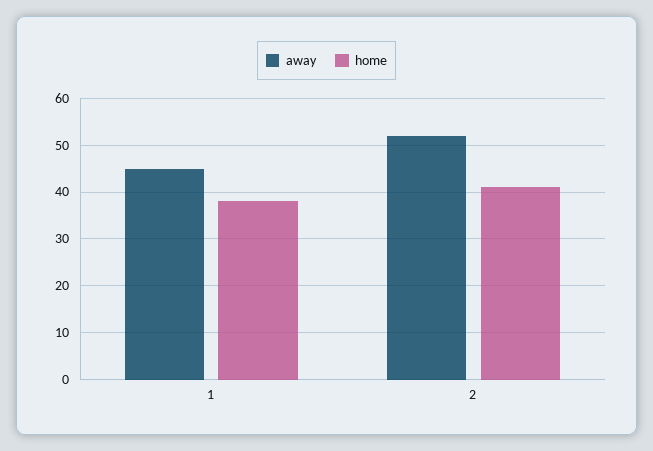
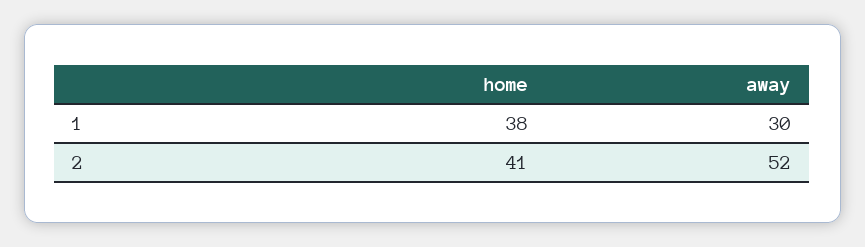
  {
    "away": {
-     "1": 45,
+     "1": 30,
      "2": 52
    },
    "home": {
      "1": 38,
      "2": 41
    }
  }

